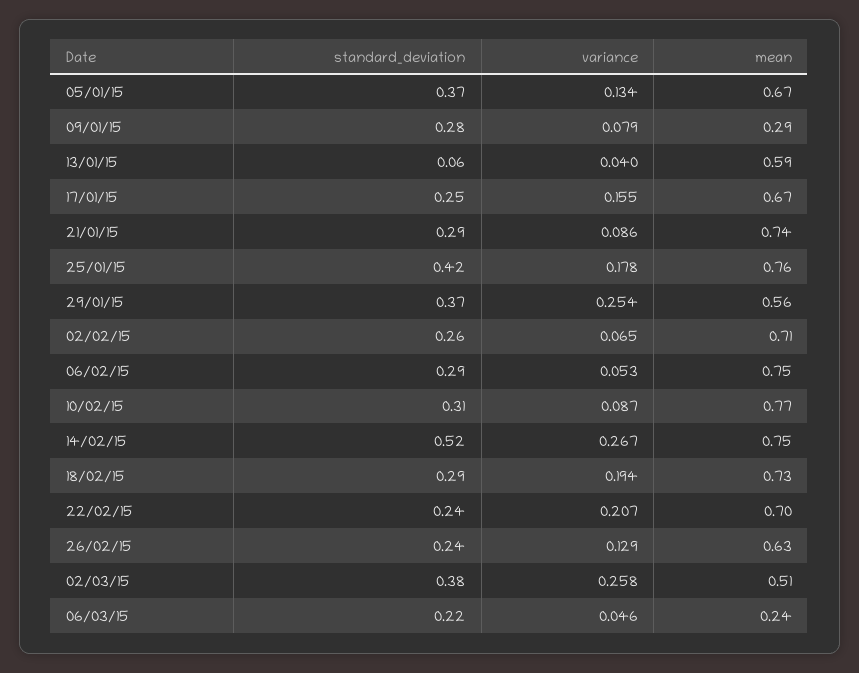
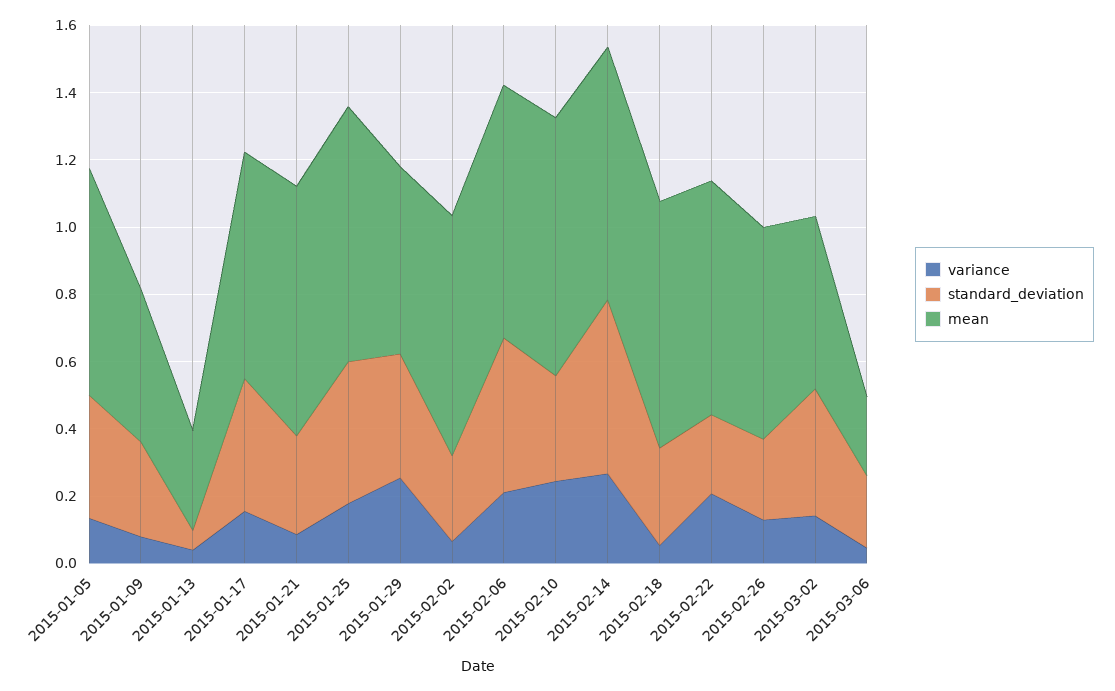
  {
    "standard_deviation": {
      "05/01/15": 0.37,
      "09/01/15": 0.28,
      "13/01/15": 0.06,
-     "17/01/15": 0.25,
+     "17/01/15": 0.4,
      "21/01/15": 0.29,
      "25/01/15": 0.42,
      "29/01/15": 0.37,
      "02/02/15": 0.26,
-     "06/02/15": 0.29,
+     "06/02/15": 0.45,
      "10/02/15": 0.31,
      "14/02/15": 0.52,
      "18/02/15": 0.29,
      "22/02/15": 0.24,
      "26/02/15": 0.24,
      "02/03/15": 0.38,
      "06/03/15": 0.22
    },
    "variance": {
      "05/01/15": 0.134,
      "09/01/15": 0.079,
      "13/01/15": 0.04,
      "17/01/15": 0.155,
      "21/01/15": 0.086,
      "25/01/15": 0.178,
      "29/01/15": 0.254,
      "02/02/15": 0.065,
-     "06/02/15": 0.053,
+     "06/02/15": 0.2,
-     "10/02/15": 0.087,
+     "10/02/15": 0.25,
      "14/02/15": 0.267,
-     "18/02/15": 0.194,
+     "18/02/15": 0.05,
      "22/02/15": 0.207,
      "26/02/15": 0.129,
-     "02/03/15": 0.258,
+     "02/03/15": 0.15,
      "06/03/15": 0.046
    },
    "mean": {
      "05/01/15": 0.67,
-     "09/01/15": 0.29,
+     "09/01/15": 0.45,
-     "13/01/15": 0.59,
+     "13/01/15": 0.3,
      "17/01/15": 0.67,
      "21/01/15": 0.74,
      "25/01/15": 0.76,
      "29/01/15": 0.56,
      "02/02/15": 0.71,
      "06/02/15": 0.75,
      "10/02/15": 0.77,
      "14/02/15": 0.75,
      "18/02/15": 0.73,
      "22/02/15": 0.7,
      "26/02/15": 0.63,
      "02/03/15": 0.51,
      "06/03/15": 0.24
    }
  }

